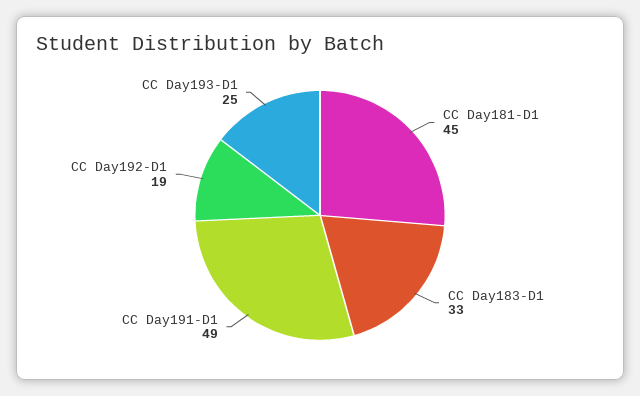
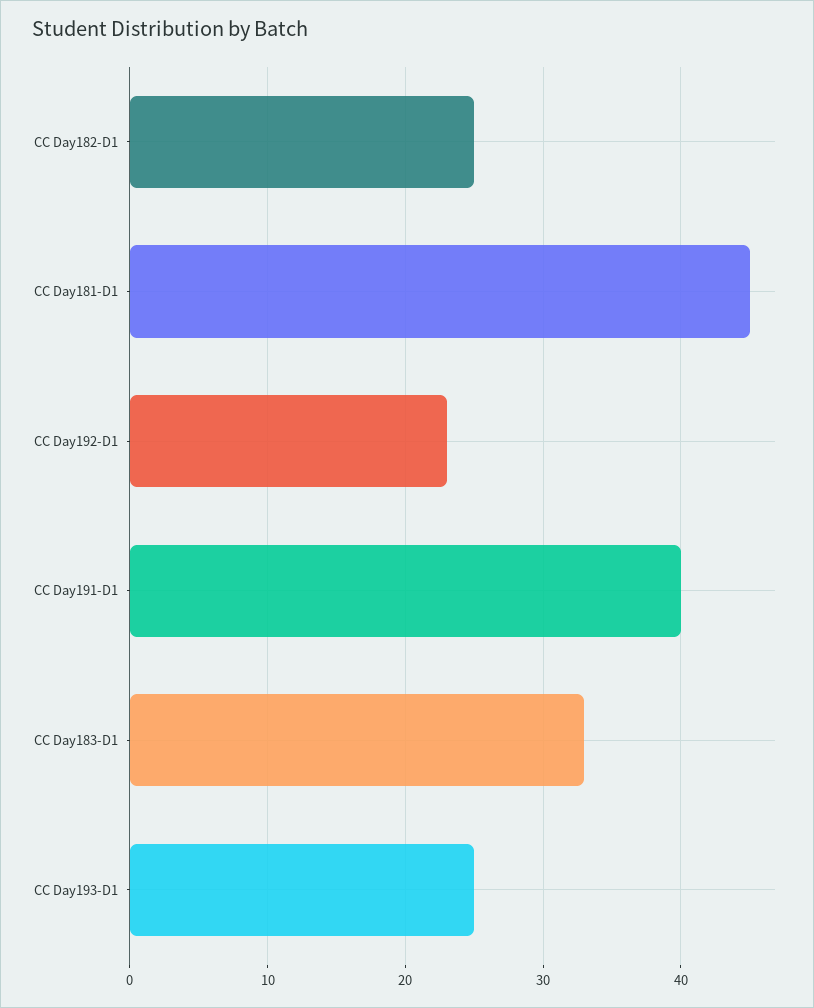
  {
    "CC Day181-D1": 45,
    "CC Day183-D1": 33,
-   "CC Day191-D1": 49,
+   "CC Day191-D1": 40,
-   "CC Day192-D1": 19,
+   "CC Day192-D1": 23,
-   "CC Day193-D1": 25
+   "CC Day193-D1": 25,
+   "CC Day182-D1": 25
  }

